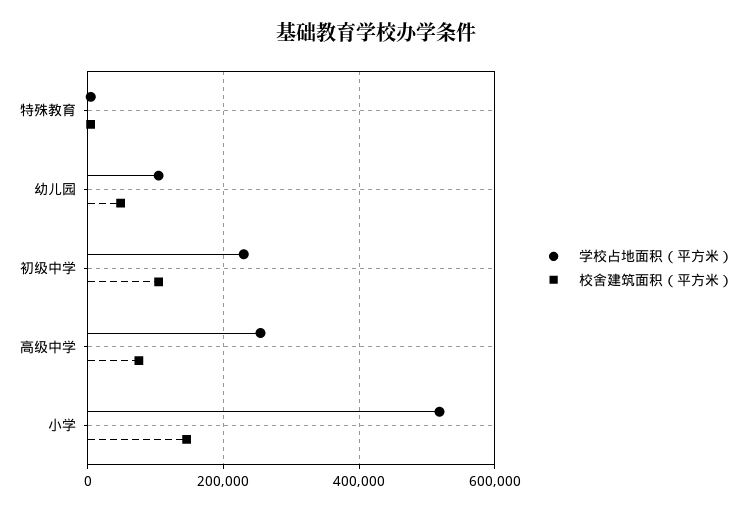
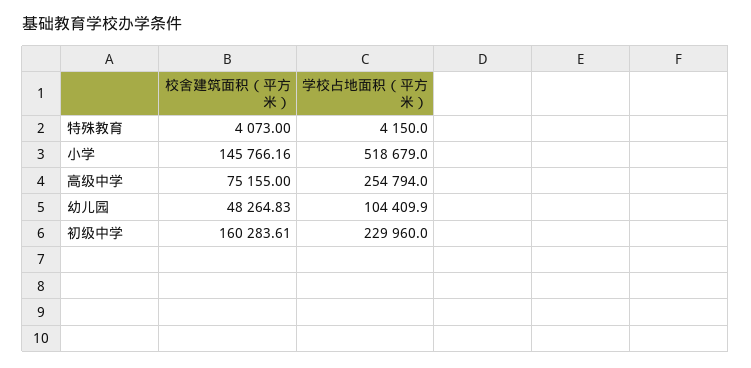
  {
    "学校占地面积（平方米）": {
      "特殊教育": 4150,
      "幼儿园": 104409.9,
      "初级中学": 229960,
      "高级中学": 254794,
      "小学": 518679
    },
    "校舍建筑面积（平方米）": {
      "特殊教育": 4073,
      "幼儿园": 48264.83,
-     "初级中学": 100000,
+     "初级中学": 160283.61,
      "高级中学": 75155,
      "小学": 145766.16
    }
  }

